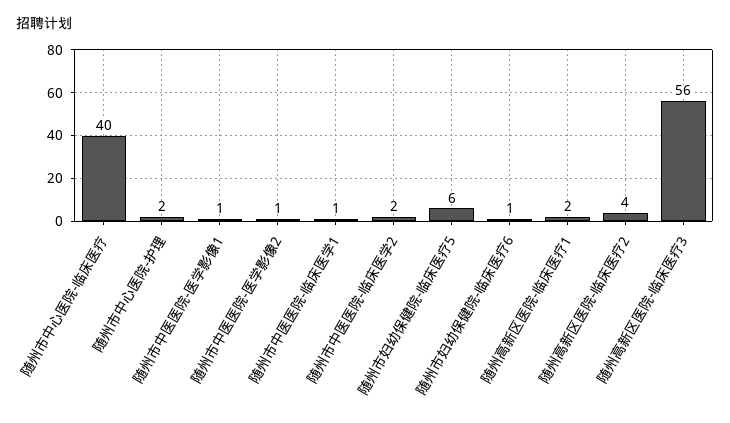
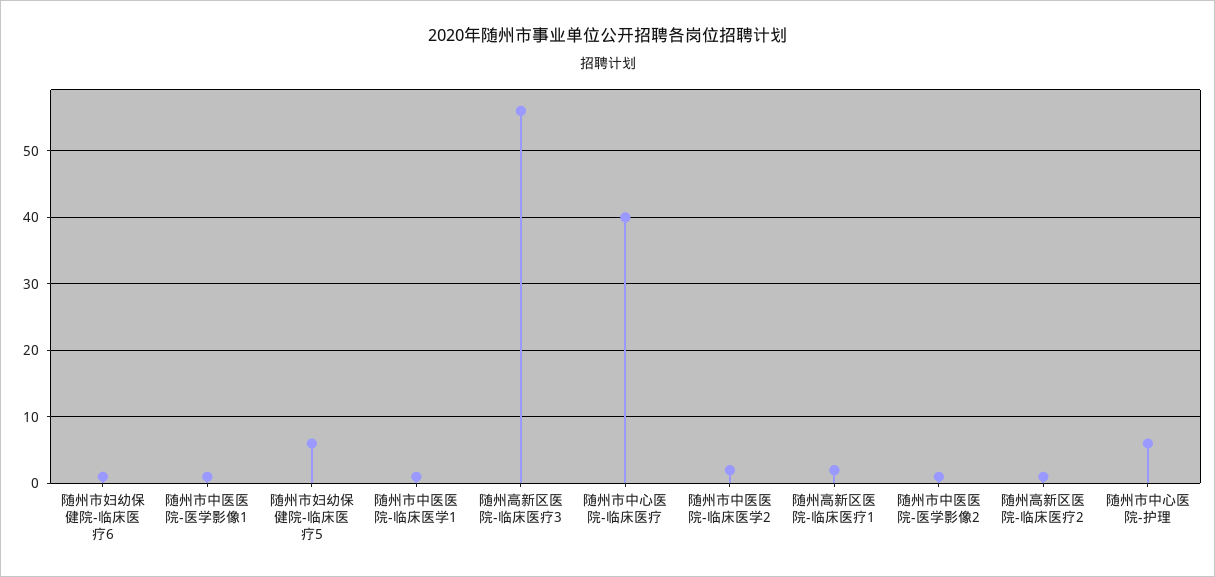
  {
    "随州市中心医院-临床医疗": 40,
-   "随州市中心医院-护理": 2,
+   "随州市中心医院-护理": 6,
    "随州市中医医院-医学影像1": 1,
    "随州市中医医院-医学影像2": 1,
    "随州市中医医院-临床医学1": 1,
    "随州市中医医院-临床医学2": 2,
    "随州市妇幼保健院-临床医疗5": 6,
    "随州市妇幼保健院-临床医疗6": 1,
    "随州高新区医院-临床医疗1": 2,
-   "随州高新区医院-临床医疗2": 4,
+   "随州高新区医院-临床医疗2": 1,
    "随州高新区医院-临床医疗3": 56
  }

